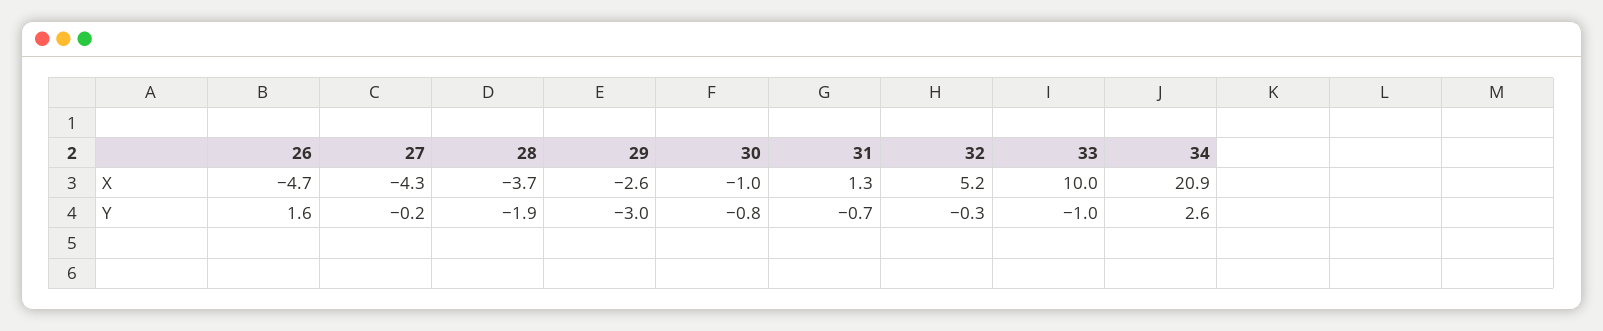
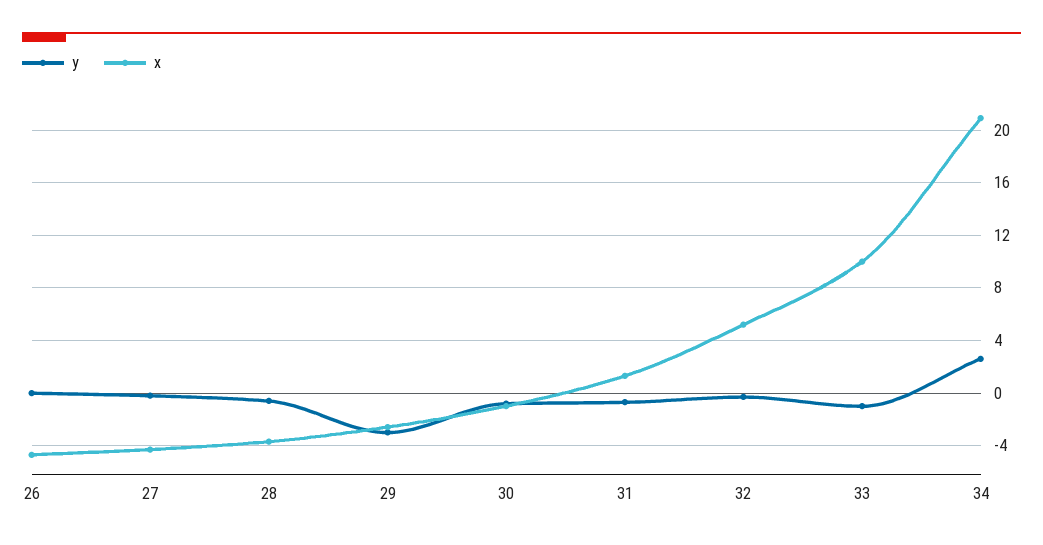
  {
    "X": {
      "26": -4.7,
      "27": -4.3,
      "28": -3.7,
      "29": -2.6,
      "30": -1,
      "31": 1.3,
      "32": 5.2,
      "33": 10,
      "34": 20.9
    },
    "Y": {
-     "26": 1.6,
+     "26": 0,
      "27": -0.2,
-     "28": -1.9,
+     "28": -0.5,
      "29": -3,
      "30": -0.8,
      "31": -0.7,
      "32": -0.3,
      "33": -1,
      "34": 2.6
    }
  }

